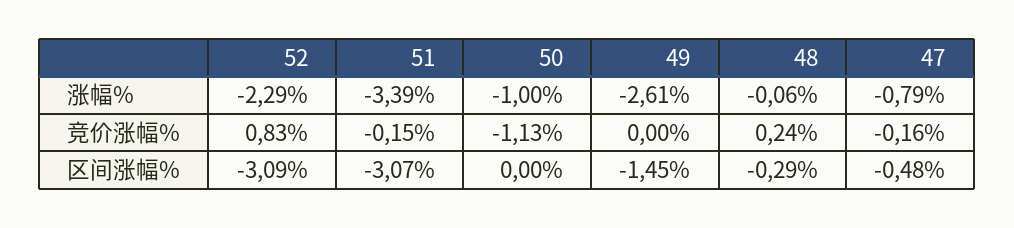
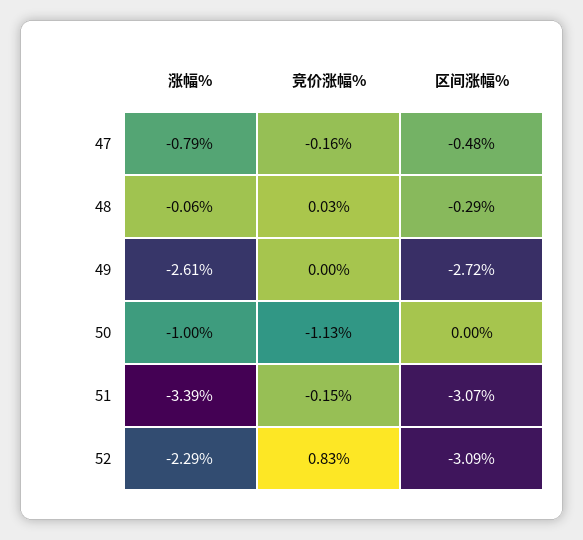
  {
    "52": {
      "涨幅%": -2.29,
      "竞价涨幅%": 0.83,
      "区间涨幅%": -3.09
    },
    "51": {
      "涨幅%": -3.39,
      "竞价涨幅%": -0.15,
      "区间涨幅%": -3.07
    },
    "50": {
      "涨幅%": -1,
      "竞价涨幅%": -1.13,
      "区间涨幅%": 0
    },
    "49": {
      "涨幅%": -2.61,
      "竞价涨幅%": 0,
-     "区间涨幅%": -1.45
+     "区间涨幅%": -2.72
    },
    "48": {
      "涨幅%": -0.06,
-     "竞价涨幅%": 0.24,
+     "竞价涨幅%": 0.03,
      "区间涨幅%": -0.29
    },
    "47": {
      "涨幅%": -0.79,
      "竞价涨幅%": -0.16,
      "区间涨幅%": -0.48
    }
  }

